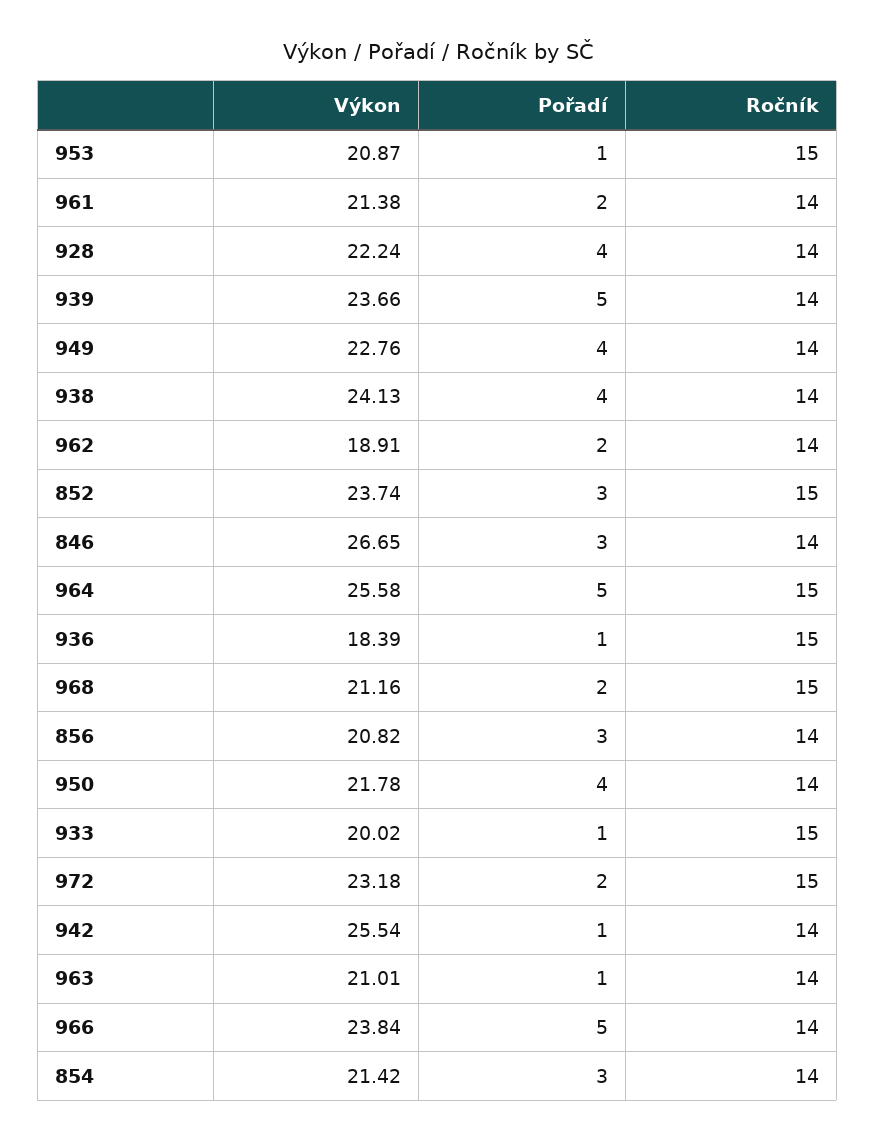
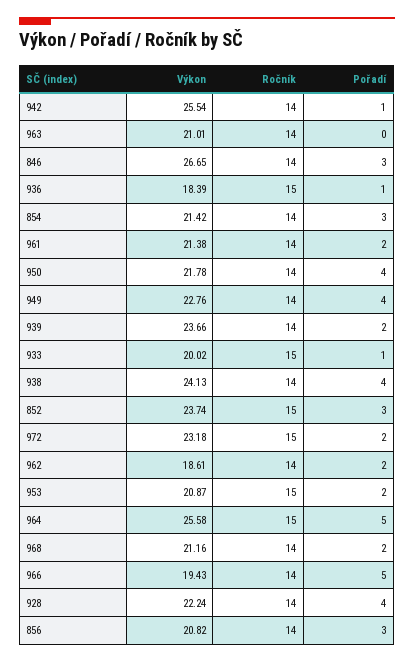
  {
    "Výkon": {
      "953": 20.87,
      "961": 21.38,
      "928": 22.24,
      "939": 23.66,
      "949": 22.76,
      "938": 24.13,
-     "962": 18.91,
+     "962": 18.61,
      "852": 23.74,
      "846": 26.65,
      "964": 25.58,
      "936": 18.39,
      "968": 21.16,
      "856": 20.82,
      "950": 21.78,
      "933": 20.02,
      "972": 23.18,
      "942": 25.54,
      "963": 21.01,
-     "966": 23.84,
+     "966": 19.43,
      "854": 21.42
    },
    "Pořadí": {
-     "953": 1,
+     "953": 2,
      "961": 2,
      "928": 4,
-     "939": 5,
+     "939": 2,
      "949": 4,
      "938": 4,
      "962": 2,
      "852": 3,
      "846": 3,
      "964": 5,
      "936": 1,
      "968": 2,
      "856": 3,
      "950": 4,
      "933": 1,
      "972": 2,
      "942": 1,
-     "963": 1,
+     "963": 0,
      "966": 5,
      "854": 3
    },
    "Ročník": {
      "953": 15,
      "961": 14,
      "928": 14,
      "939": 14,
      "949": 14,
      "938": 14,
      "962": 14,
      "852": 15,
      "846": 14,
      "964": 15,
      "936": 15,
-     "968": 15,
+     "968": 14,
      "856": 14,
      "950": 14,
      "933": 15,
      "972": 15,
      "942": 14,
      "963": 14,
      "966": 14,
      "854": 14
    }
  }

